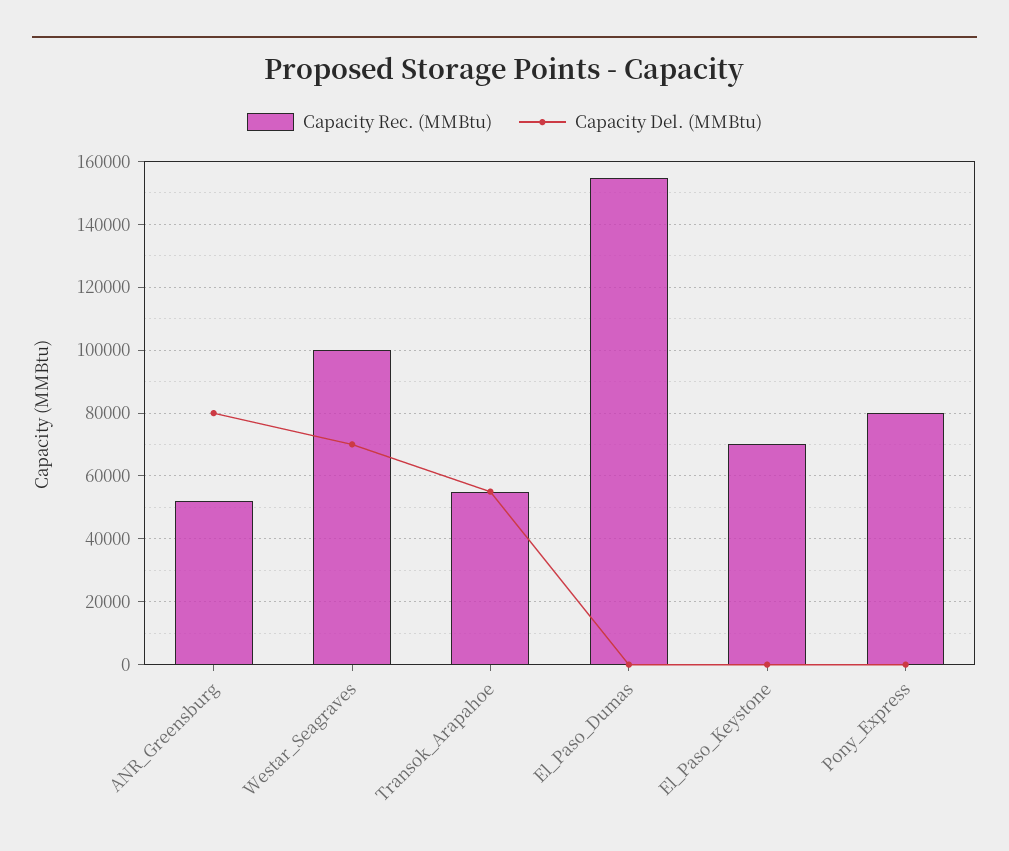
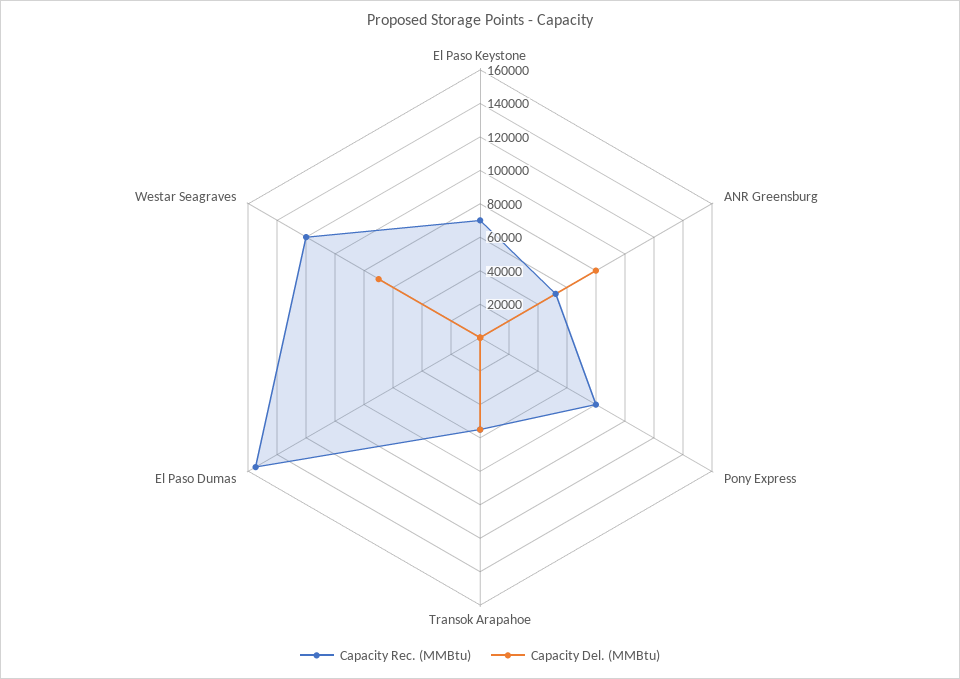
  {
    "Capacity Rec. (MMBtu)": {
      "ANR_Greensburg": 52000,
-     "Westar_Seagraves": 100000,
+     "Westar_Seagraves": 120000,
      "Transok_Arapahoe": 56000,
      "El_Paso_Dumas": 154000,
      "El_Paso_Keystone": 70000,
      "Pony_Express": 80000
    },
    "Capacity Del. (MMBtu)": {
      "ANR_Greensburg": 80000,
      "Westar_Seagraves": 70000,
      "Transok_Arapahoe": 56000,
      "El_Paso_Dumas": 0,
      "El_Paso_Keystone": 0,
      "Pony_Express": 0
    }
  }

